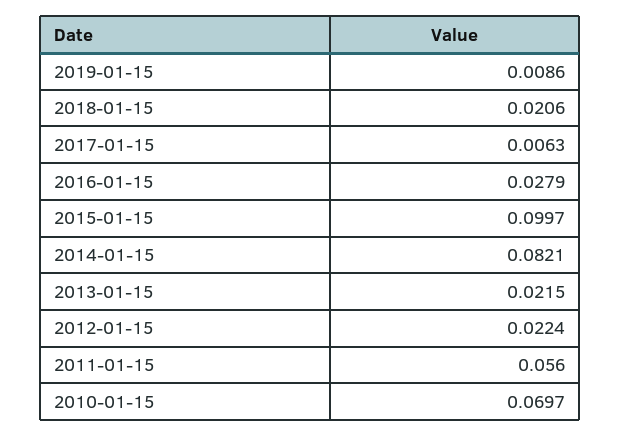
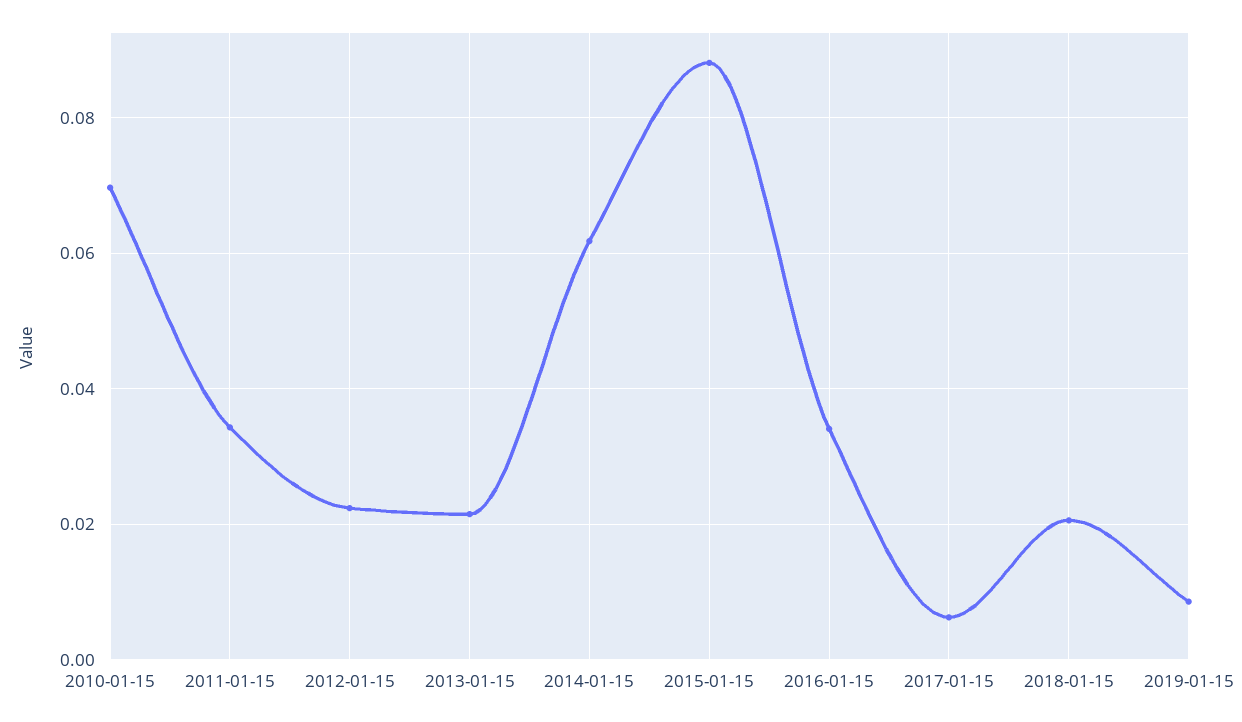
  {
    "2019-01-15": 0.0086,
    "2018-01-15": 0.0206,
    "2017-01-15": 0.0063,
-   "2016-01-15": 0.0279,
+   "2016-01-15": 0.034,
-   "2015-01-15": 0.0997,
+   "2015-01-15": 0.088,
-   "2014-01-15": 0.0821,
+   "2014-01-15": 0.062,
    "2013-01-15": 0.0215,
    "2012-01-15": 0.0224,
-   "2011-01-15": 0.056,
+   "2011-01-15": 0.034,
    "2010-01-15": 0.0697
  }

